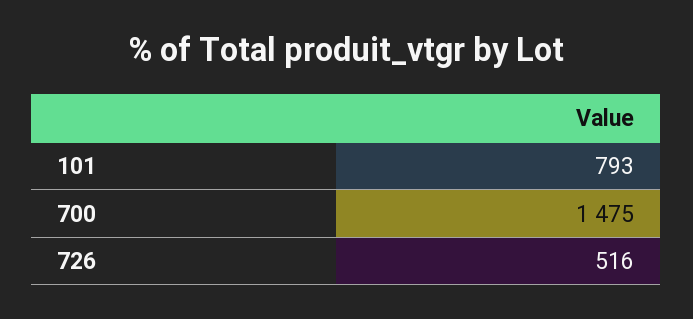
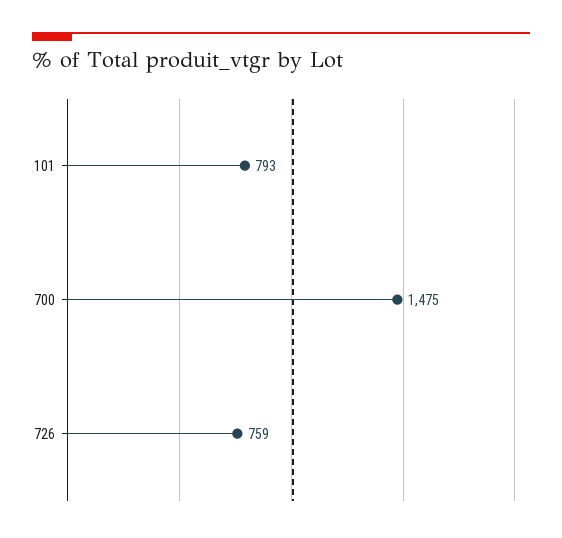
  {
    "101": 793,
    "700": 1475,
-   "726": 516
+   "726": 759
  }

